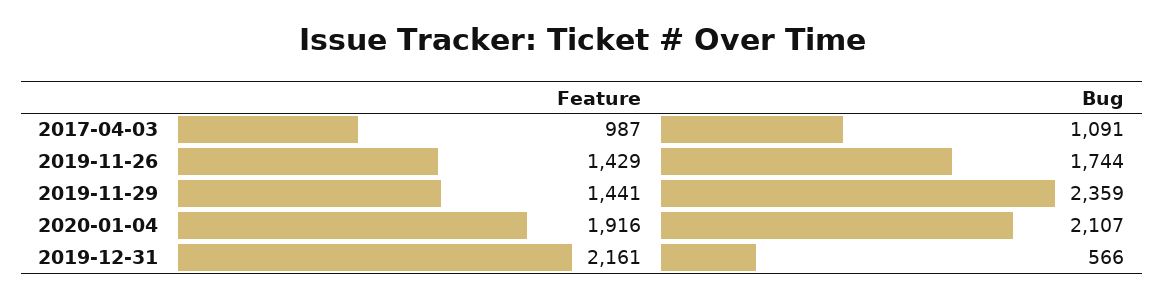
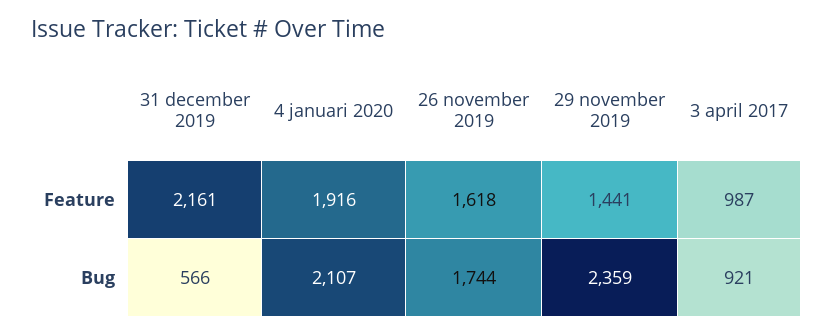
  {
    "Feature": {
      "2017-04-03": 987,
-     "2019-11-26": 1429,
+     "2019-11-26": 1618,
      "2019-11-29": 1441,
      "2020-01-04": 1916,
      "2019-12-31": 2161
    },
    "Bug": {
-     "2017-04-03": 1091,
+     "2017-04-03": 921,
      "2019-11-26": 1744,
      "2019-11-29": 2359,
      "2020-01-04": 2107,
      "2019-12-31": 566
    }
  }

